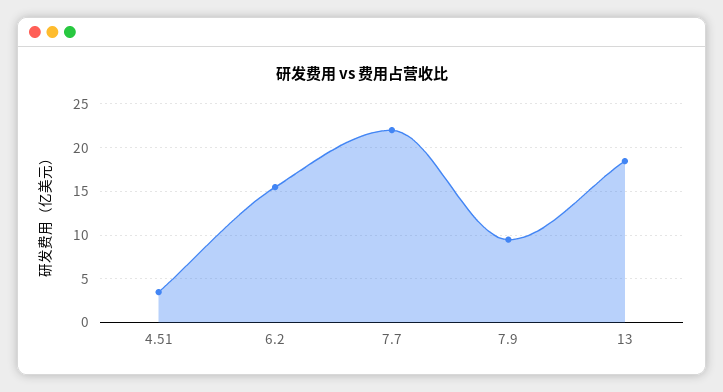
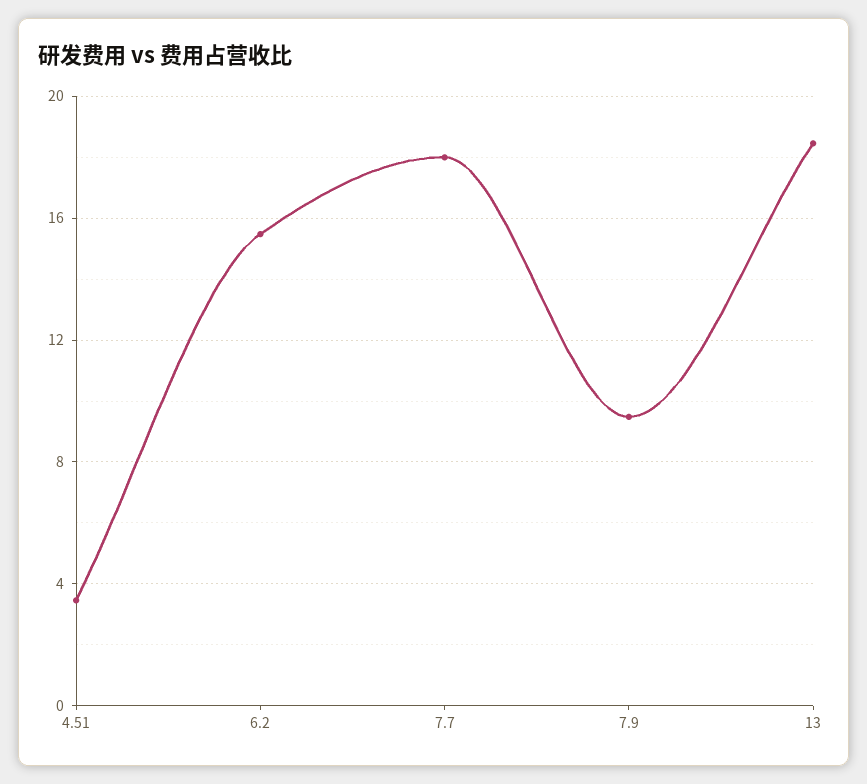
  {
    "4.51": 3.5,
    "6.2": 15.5,
-   "7.7": 22,
+   "7.7": 18,
    "7.9": 9.5,
    "13": 18.5
  }

